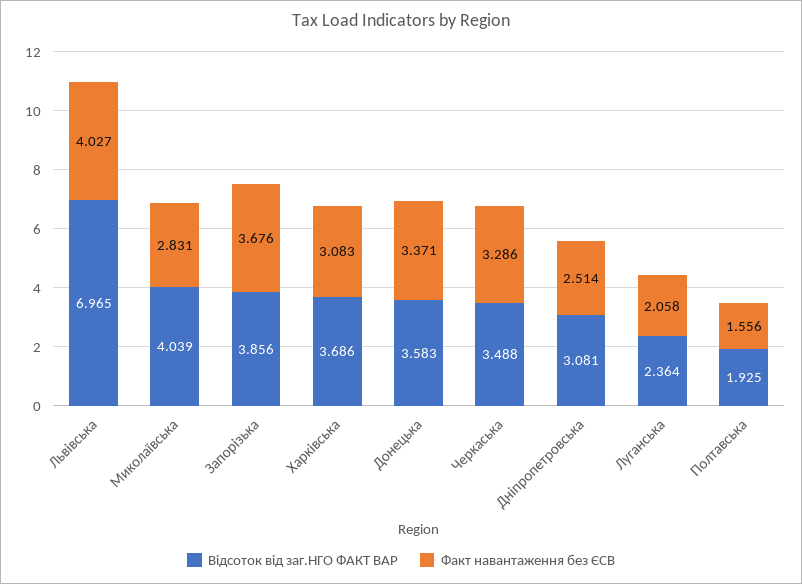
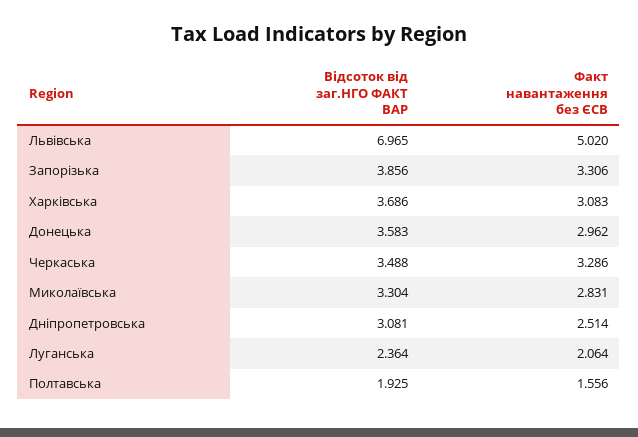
  {
    "Відсоток від заг.НГО ФАКТ ВАР": {
      "Львівська": 6.965,
-     "Миколаївська": 4.039,
+     "Миколаївська": 3.304,
      "Запорізька": 3.856,
      "Харківська": 3.686,
      "Донецька": 3.583,
      "Черкаська": 3.488,
      "Дніпропетровська": 3.081,
      "Луганська": 2.364,
      "Полтавська": 1.925
    },
    "Факт навантаження без ЄСВ": {
-     "Львівська": 4.027,
+     "Львівська": 5.02,
      "Миколаївська": 2.831,
-     "Запорізька": 3.676,
+     "Запорізька": 3.306,
      "Харківська": 3.083,
-     "Донецька": 3.371,
+     "Донецька": 2.962,
      "Черкаська": 3.286,
      "Дніпропетровська": 2.514,
-     "Луганська": 2.058,
+     "Луганська": 2.064,
      "Полтавська": 1.556
    }
  }

